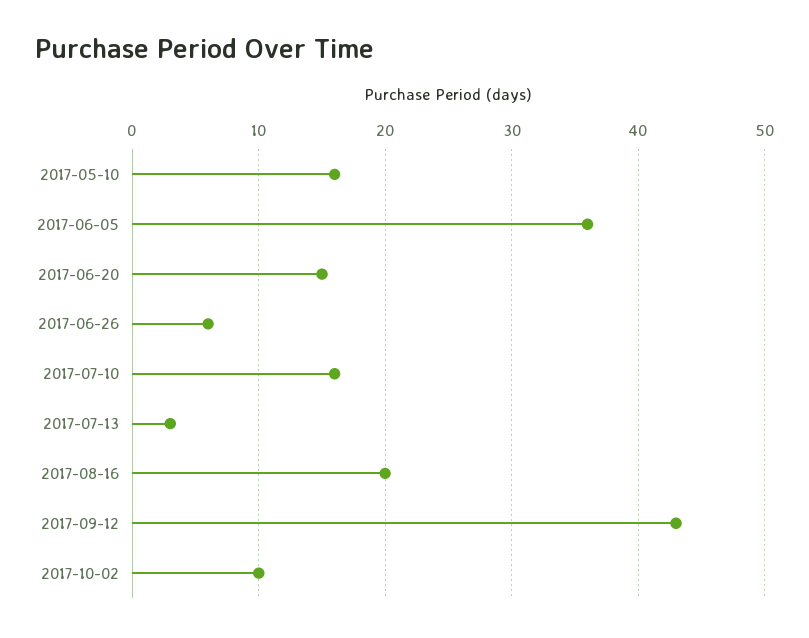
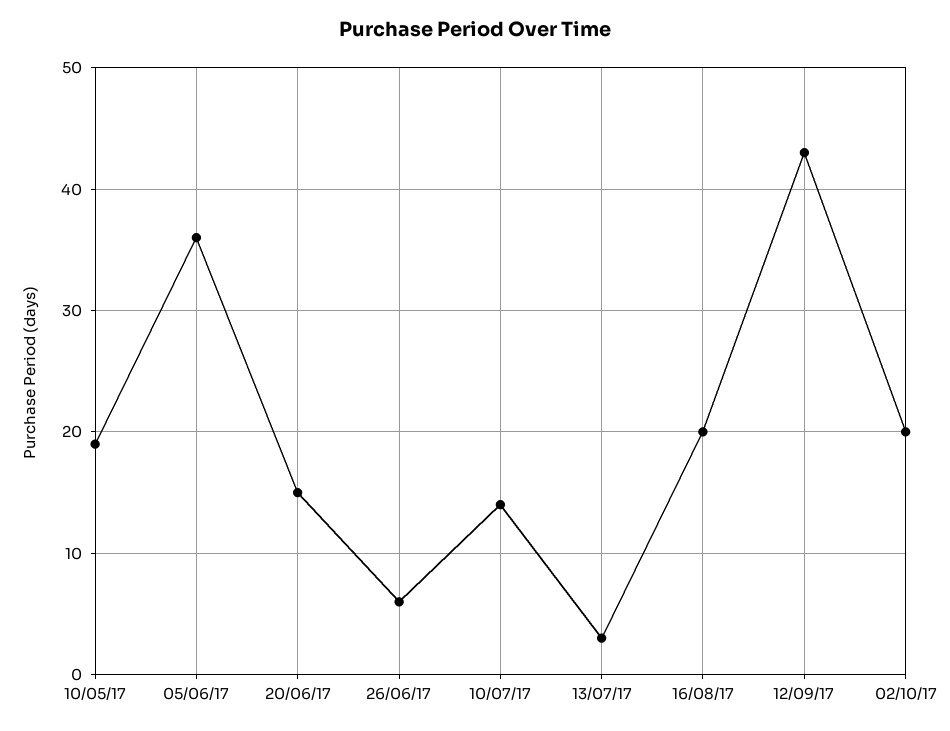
  {
-   "2017-05-10": 16,
+   "2017-05-10": 19,
    "2017-06-05": 36,
    "2017-06-20": 15,
    "2017-06-26": 6,
-   "2017-07-10": 16,
+   "2017-07-10": 14,
    "2017-07-13": 3,
    "2017-08-16": 20,
    "2017-09-12": 43,
-   "2017-10-02": 10
+   "2017-10-02": 20
  }

